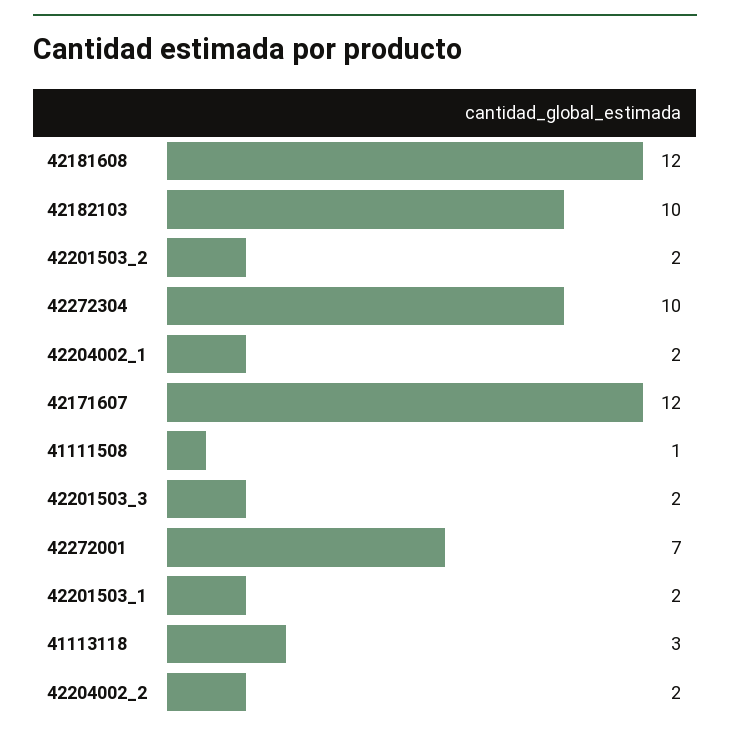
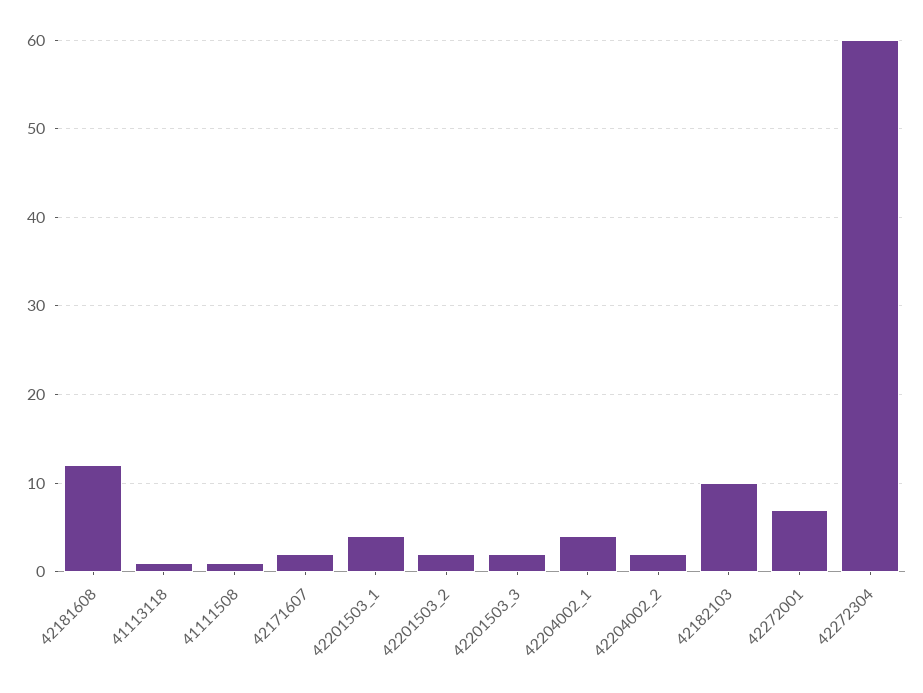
  {
    "42181608": 12,
    "42182103": 10,
    "42201503_2": 2,
-   "42272304": 10,
+   "42272304": 60,
-   "42204002_1": 2,
+   "42204002_1": 4,
-   "42171607": 12,
+   "42171607": 2,
    "41111508": 1,
    "42201503_3": 2,
    "42272001": 7,
-   "42201503_1": 2,
+   "42201503_1": 4,
-   "41113118": 3,
+   "41113118": 1,
    "42204002_2": 2
  }

